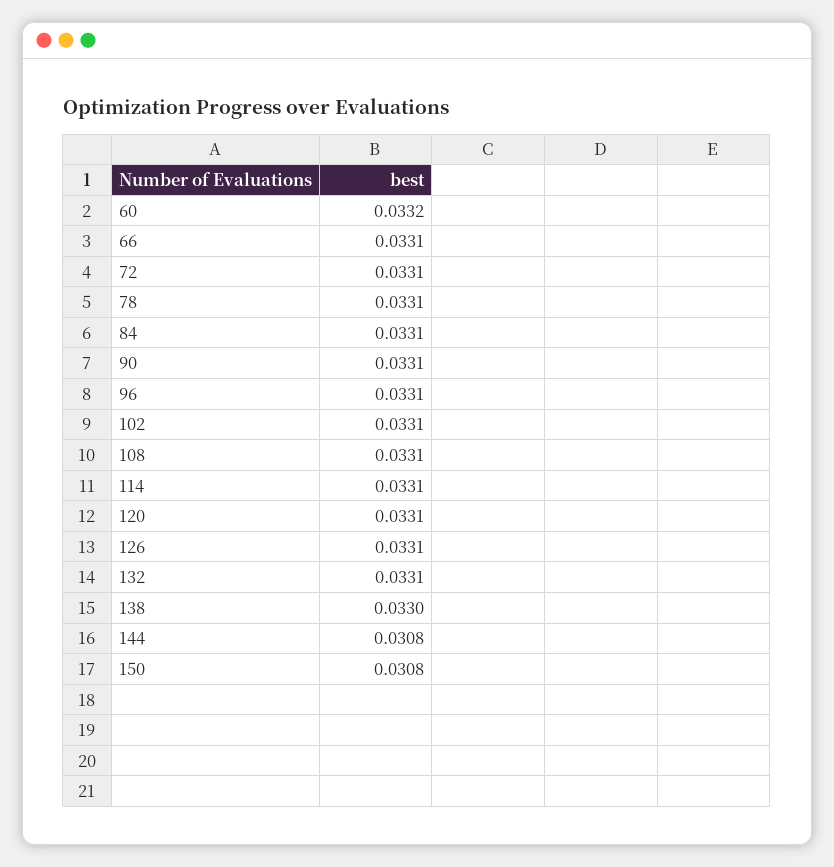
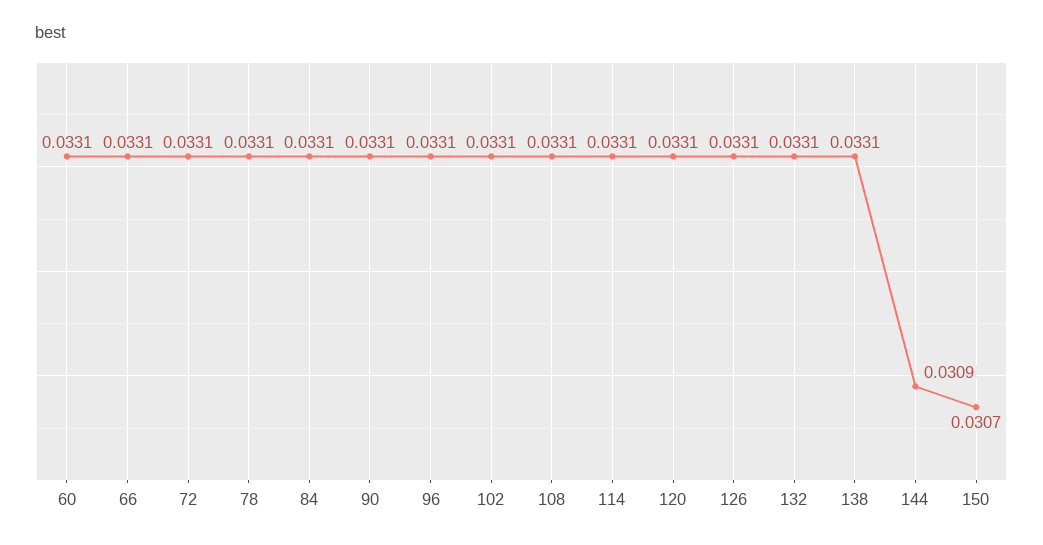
  {
-   "60": 0.0332,
+   "60": 0.0331,
    "66": 0.0331,
    "72": 0.0331,
    "78": 0.0331,
    "84": 0.0331,
    "90": 0.0331,
    "96": 0.0331,
    "102": 0.0331,
    "108": 0.0331,
    "114": 0.0331,
    "120": 0.0331,
    "126": 0.0331,
    "132": 0.0331,
-   "138": 0.033,
+   "138": 0.0331,
-   "144": 0.0308,
+   "144": 0.0309,
-   "150": 0.0308
+   "150": 0.0307
  }

